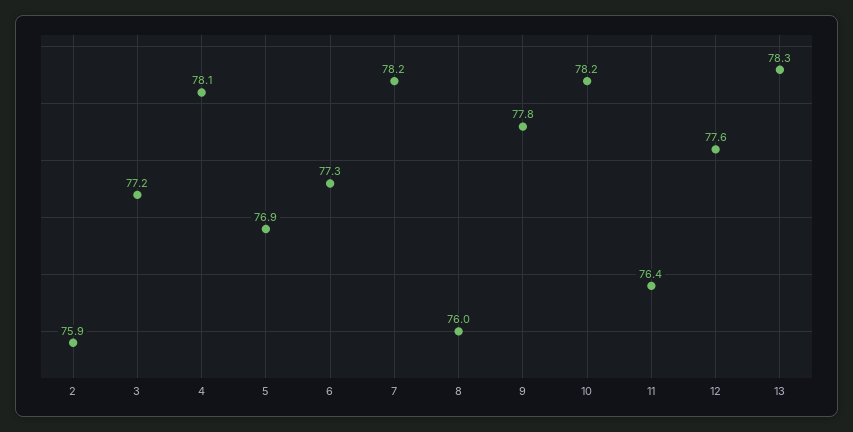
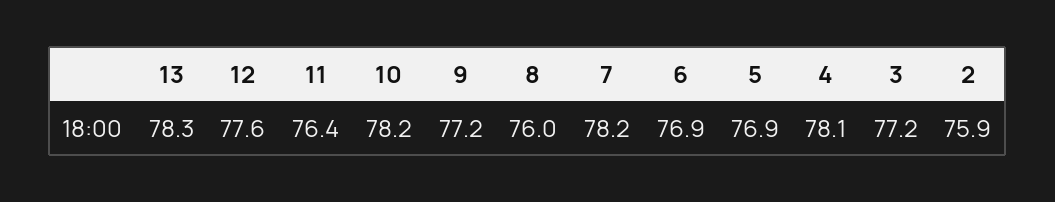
  {
    "2": 75.9,
    "3": 77.2,
    "4": 78.1,
    "5": 76.9,
-   "6": 77.3,
+   "6": 76.9,
    "7": 78.2,
    "8": 76,
-   "9": 77.8,
+   "9": 77.2,
    "10": 78.2,
    "11": 76.4,
    "12": 77.6,
    "13": 78.3
  }

